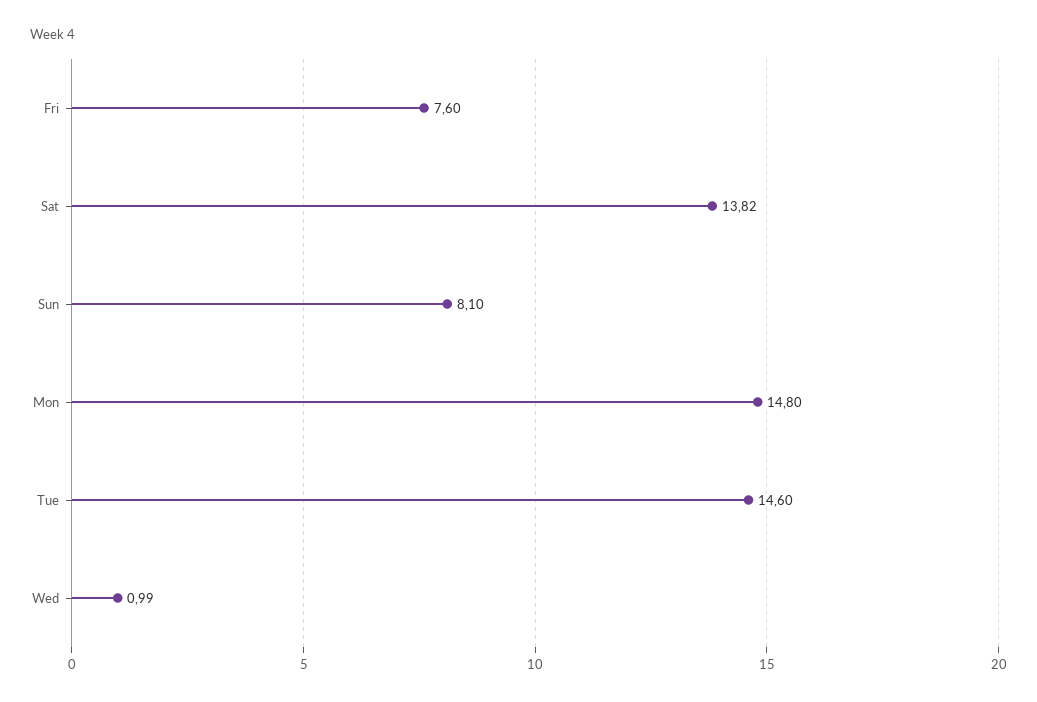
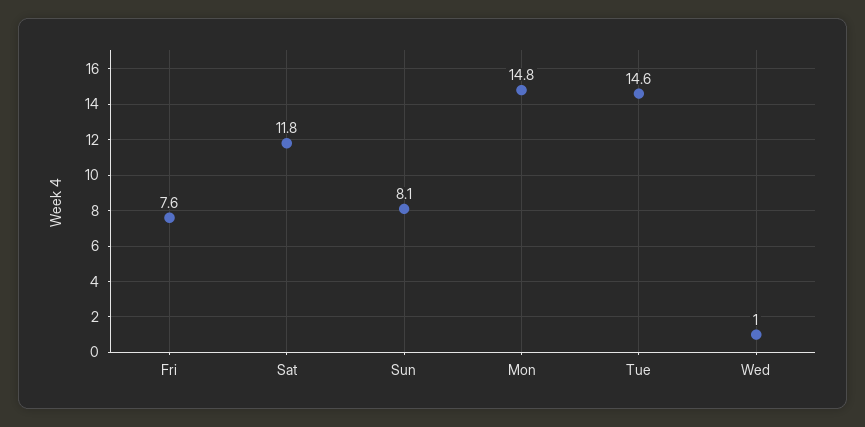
  {
    "Fri": 7.6,
-   "Sat": 13.82,
+   "Sat": 11.8,
    "Sun": 8.1,
    "Mon": 14.8,
    "Tue": 14.6,
    "Wed": 0.99
  }

